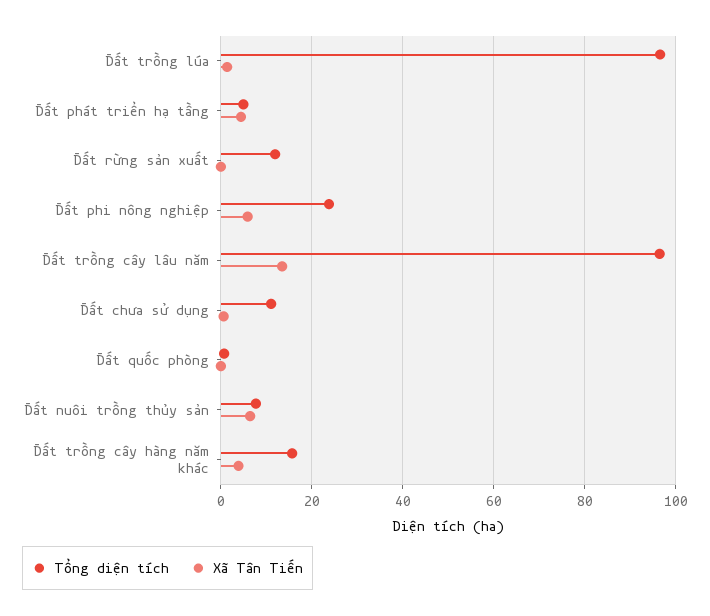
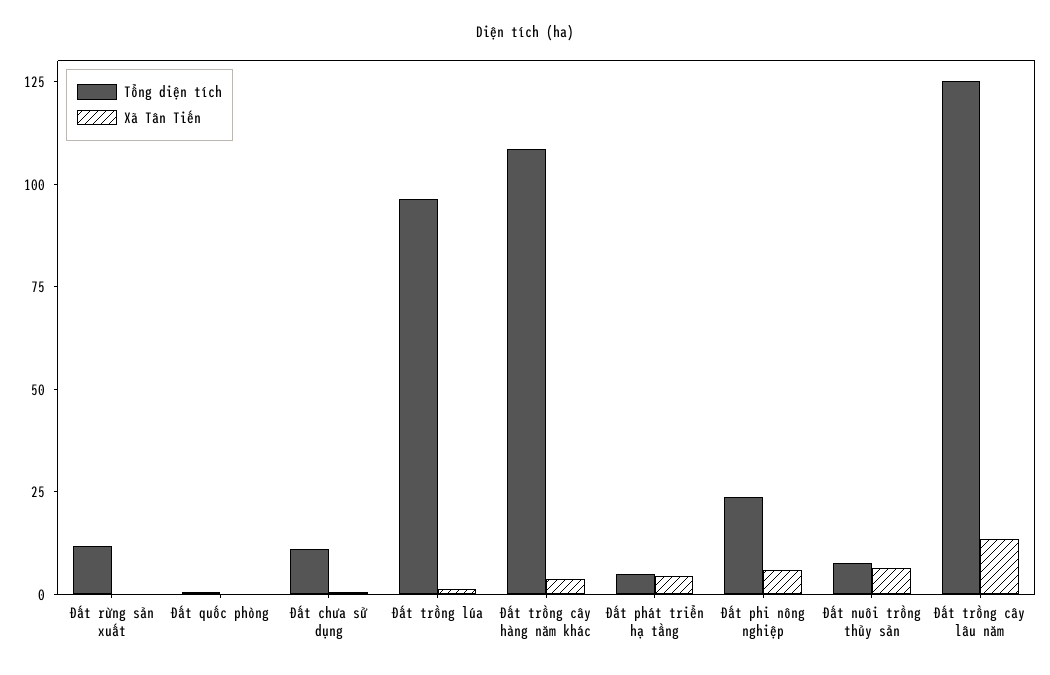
  {
    "Tổng diện tích": {
      "Đất trồng lúa": 96,
      "Đất phát triển hạ tầng": 4,
      "Đất rừng sản xuất": 12,
      "Đất phi nông nghiệp": 24,
-     "Đất trồng cây lâu năm": 96,
+     "Đất trồng cây lâu năm": 125,
      "Đất chưa sử dụng": 12,
      "Đất quốc phòng": 0,
      "Đất nuôi trồng thủy sản": 8,
-     "Đất trồng cây hàng năm khác": 16
+     "Đất trồng cây hàng năm khác": 110
    },
    "Xã Tân Tiến": {
      "Đất trồng lúa": 2,
      "Đất phát triển hạ tầng": 4,
      "Đất rừng sản xuất": 0,
      "Đất phi nông nghiệp": 6,
      "Đất trồng cây lâu năm": 14,
      "Đất chưa sử dụng": 0,
      "Đất quốc phòng": 0,
      "Đất nuôi trồng thủy sản": 6,
      "Đất trồng cây hàng năm khác": 4
    }
  }

